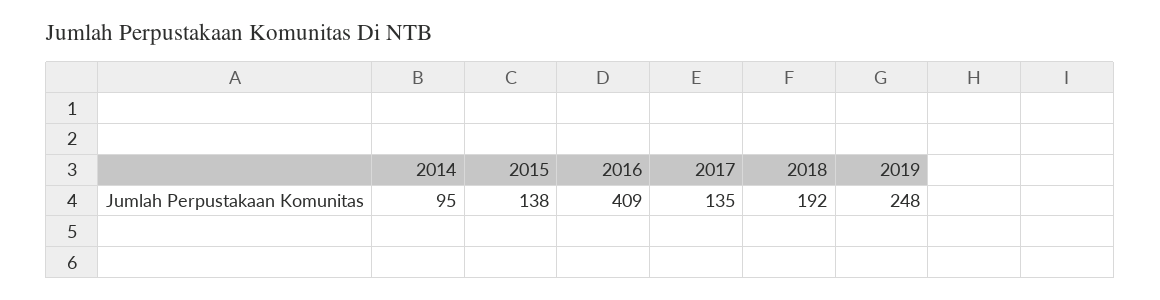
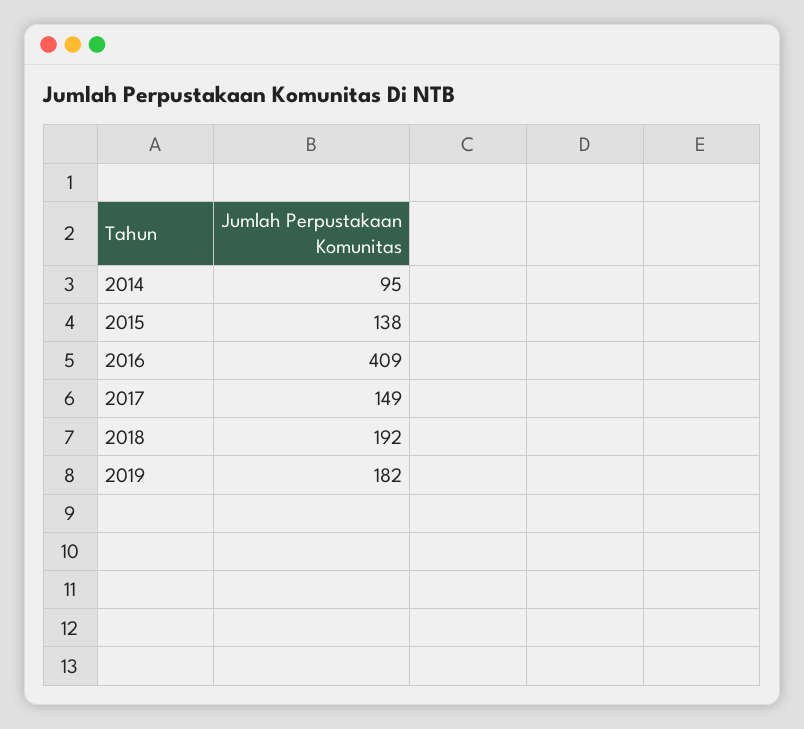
  {
    "2014": 95,
    "2015": 138,
    "2016": 409,
-   "2017": 135,
+   "2017": 149,
    "2018": 192,
-   "2019": 248
+   "2019": 182
  }

